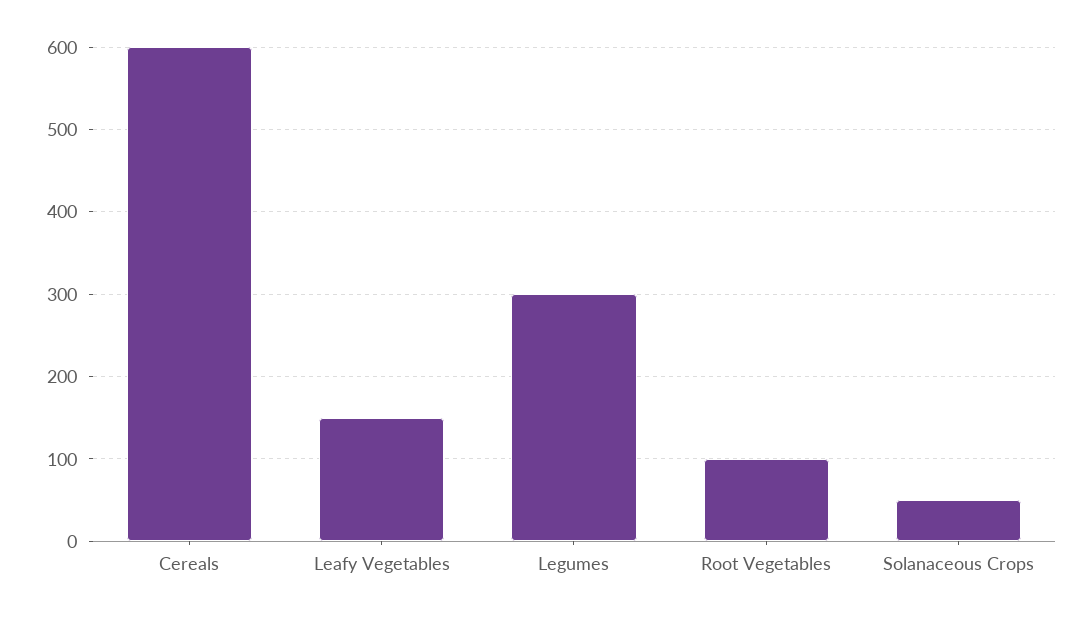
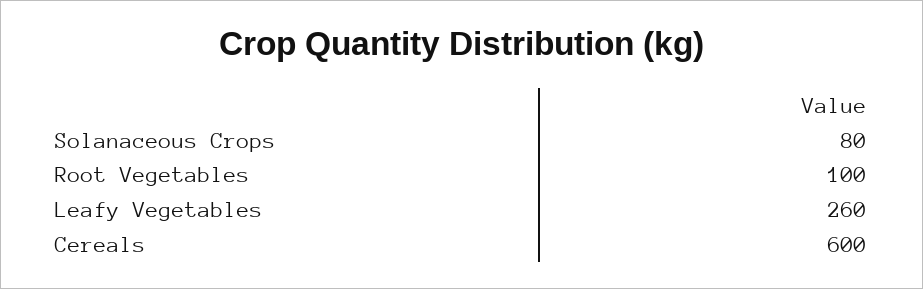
  {
    "Cereals": 600,
-   "Leafy Vegetables": 150,
+   "Leafy Vegetables": 260,
-   "Legumes": 300,
    "Root Vegetables": 100,
-   "Solanaceous Crops": 50
+   "Solanaceous Crops": 80
  }

